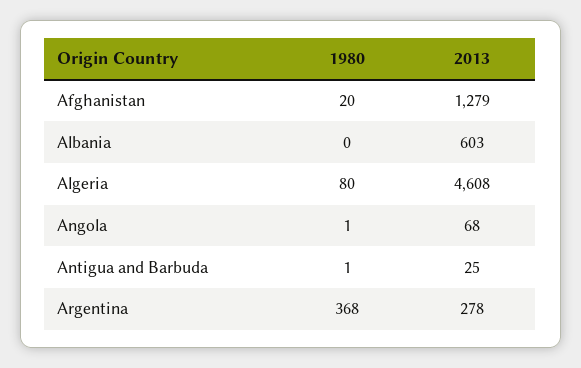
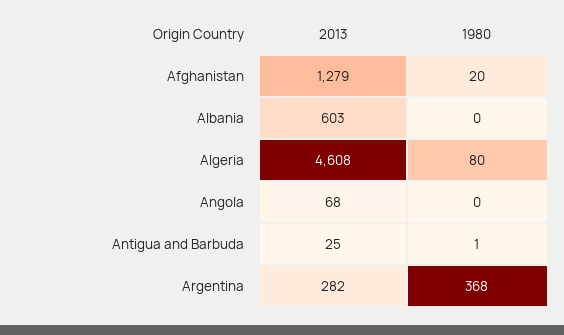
  {
    "1980": {
      "Afghanistan": 20,
      "Albania": 0,
      "Algeria": 80,
-     "Angola": 1,
+     "Angola": 0,
      "Antigua and Barbuda": 1,
      "Argentina": 368
    },
    "2013": {
      "Afghanistan": 1279,
      "Albania": 603,
      "Algeria": 4608,
      "Angola": 68,
      "Antigua and Barbuda": 25,
-     "Argentina": 278
+     "Argentina": 282
    }
  }

